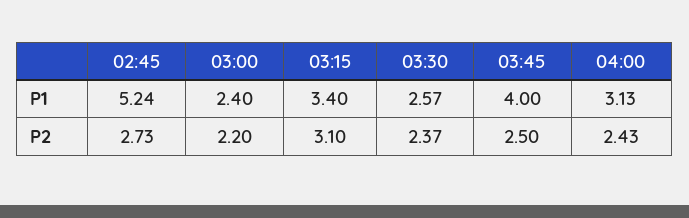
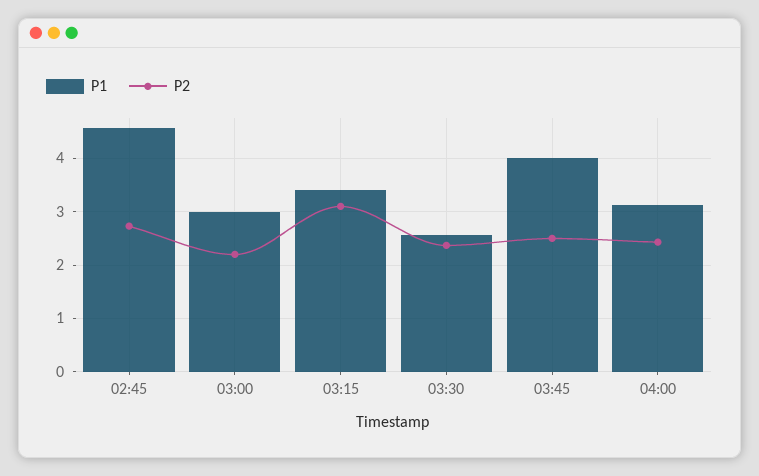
  {
    "P1": {
-     "02:45": 5.24,
+     "02:45": 4.6,
-     "03:00": 2.4,
+     "03:00": 3,
      "03:15": 3.4,
      "03:30": 2.57,
      "03:45": 4,
      "04:00": 3.13
    },
    "P2": {
      "02:45": 2.73,
      "03:00": 2.2,
      "03:15": 3.1,
      "03:30": 2.37,
      "03:45": 2.5,
      "04:00": 2.43
    }
  }

